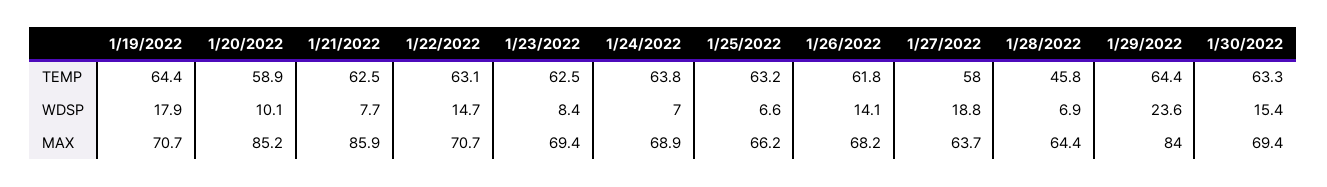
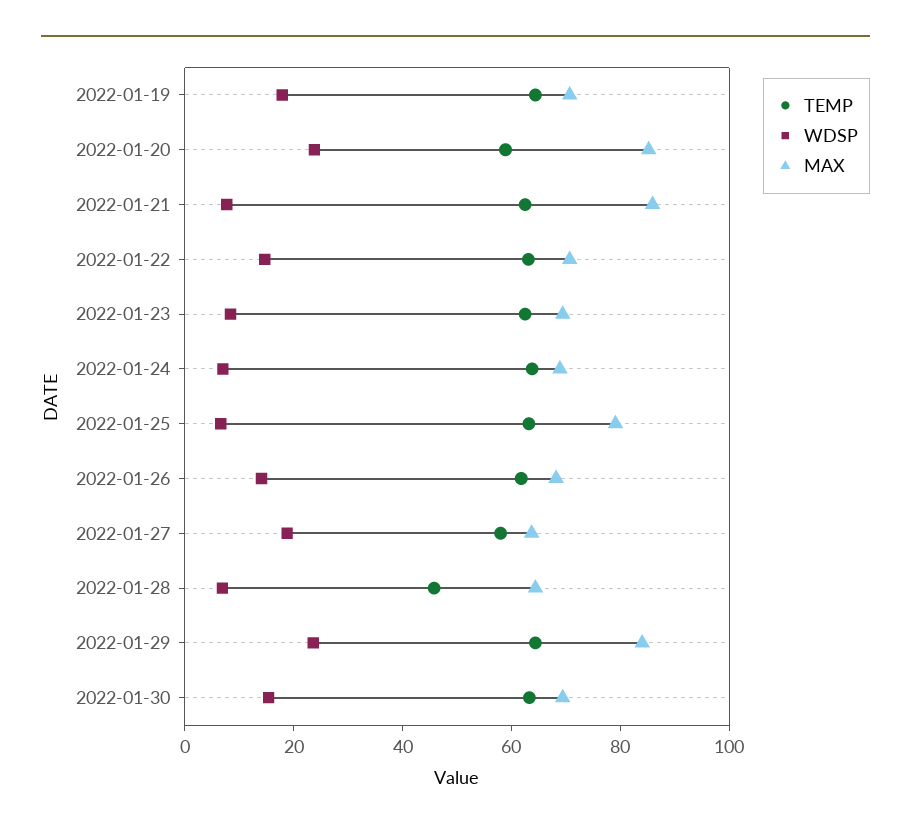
  {
    "TEMP": {
      "1/19/2022": 64.4,
      "1/20/2022": 58.9,
      "1/21/2022": 62.5,
      "1/22/2022": 63.1,
      "1/23/2022": 62.5,
      "1/24/2022": 63.8,
      "1/25/2022": 63.2,
      "1/26/2022": 61.8,
      "1/27/2022": 58,
      "1/28/2022": 45.8,
      "1/29/2022": 64.4,
      "1/30/2022": 63.3
    },
    "WDSP": {
      "1/19/2022": 17.9,
-     "1/20/2022": 10.1,
+     "1/20/2022": 25,
      "1/21/2022": 7.7,
      "1/22/2022": 14.7,
      "1/23/2022": 8.4,
      "1/24/2022": 7,
      "1/25/2022": 6.6,
      "1/26/2022": 14.1,
      "1/27/2022": 18.8,
      "1/28/2022": 6.9,
      "1/29/2022": 23.6,
      "1/30/2022": 15.4
    },
    "MAX": {
      "1/19/2022": 70.7,
      "1/20/2022": 85.2,
      "1/21/2022": 85.9,
      "1/22/2022": 70.7,
      "1/23/2022": 69.4,
      "1/24/2022": 68.9,
-     "1/25/2022": 66.2,
+     "1/25/2022": 80,
      "1/26/2022": 68.2,
      "1/27/2022": 63.7,
      "1/28/2022": 64.4,
      "1/29/2022": 84,
      "1/30/2022": 69.4
    }
  }

